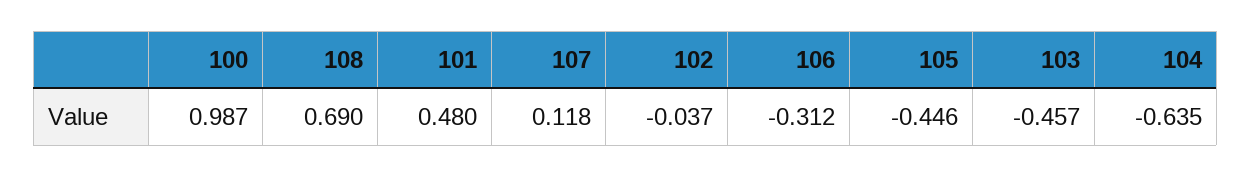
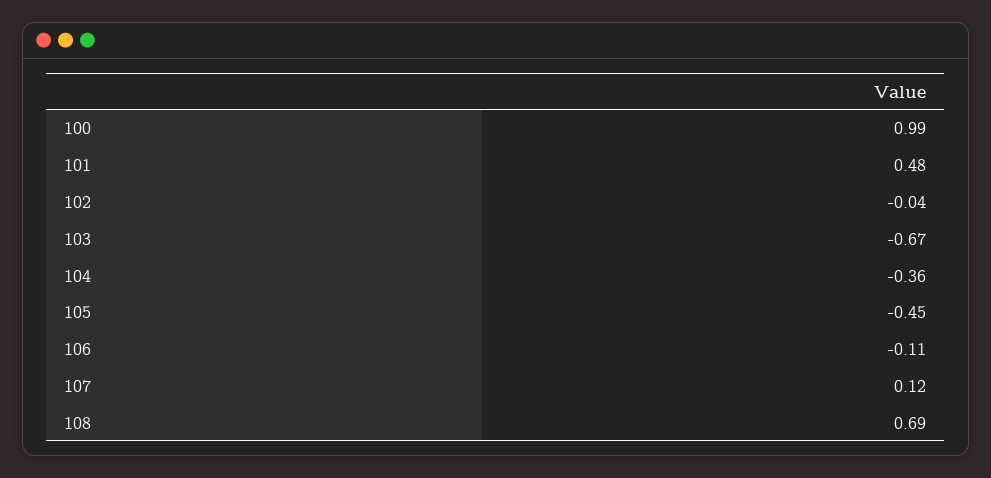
  {
    "100": 0.987,
    "108": 0.69,
    "101": 0.48,
    "107": 0.118,
    "102": -0.037,
-   "106": -0.312,
+   "106": -0.11,
    "105": -0.446,
-   "103": -0.457,
+   "103": -0.67,
-   "104": -0.635
+   "104": -0.36
  }

